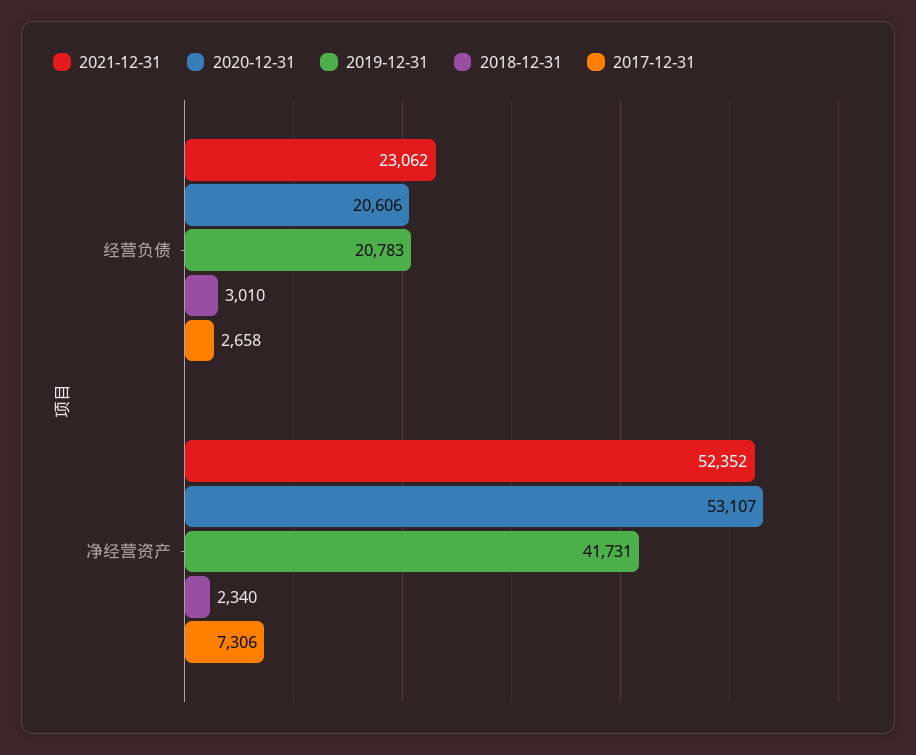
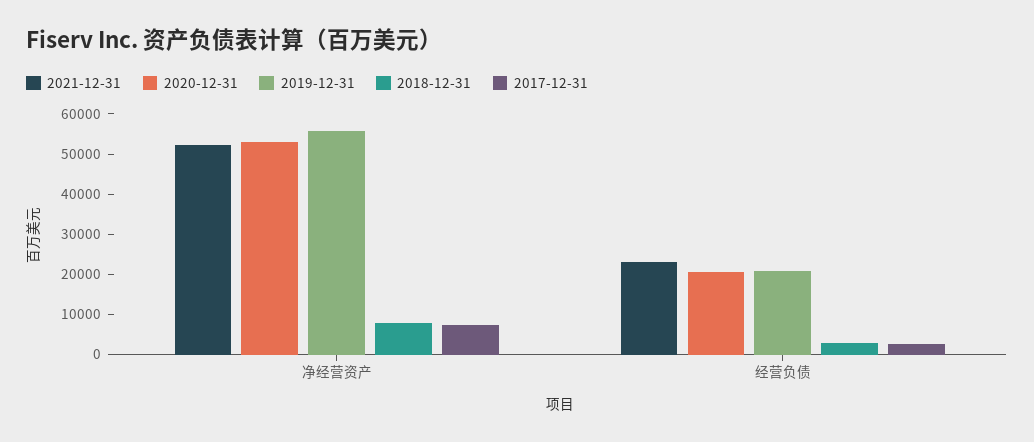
  {
    "2021-12-31": {
      "经营负债": 23062,
      "净经营资产": 52352
    },
    "2020-12-31": {
      "经营负债": 20606,
      "净经营资产": 53107
    },
    "2019-12-31": {
      "经营负债": 20783,
-     "净经营资产": 41731
+     "净经营资产": 56000
    },
    "2018-12-31": {
      "经营负债": 3010,
-     "净经营资产": 2340
+     "净经营资产": 8000
    },
    "2017-12-31": {
      "经营负债": 2658,
      "净经营资产": 7306
    }
  }

